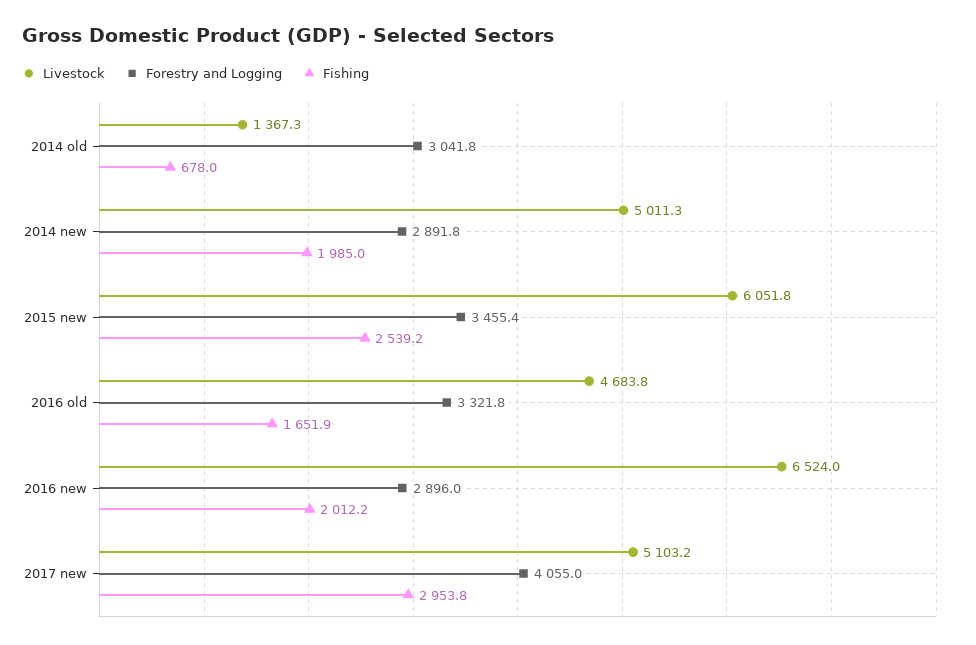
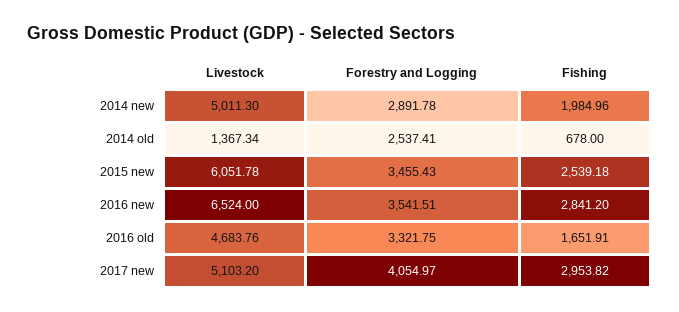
  {
    "Livestock": {
      "2014 old": 1367.34,
      "2014 new": 5011.3,
      "2015 new": 6051.78,
      "2016 old": 4683.76,
      "2016 new": 6524,
      "2017 new": 5103.2
    },
    "Forestry and Logging": {
-     "2014 old": 3041.8,
+     "2014 old": 2537.41,
      "2014 new": 2891.78,
      "2015 new": 3455.43,
      "2016 old": 3321.75,
-     "2016 new": 2896,
+     "2016 new": 3541.51,
      "2017 new": 4054.97
    },
    "Fishing": {
      "2014 old": 678,
      "2014 new": 1984.96,
      "2015 new": 2539.18,
      "2016 old": 1651.91,
-     "2016 new": 2012.2,
+     "2016 new": 2841.2,
      "2017 new": 2953.82
    }
  }

